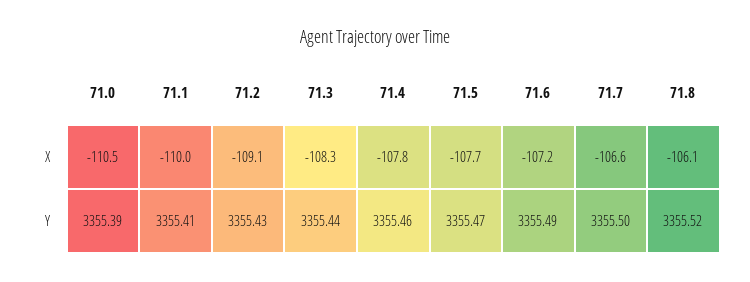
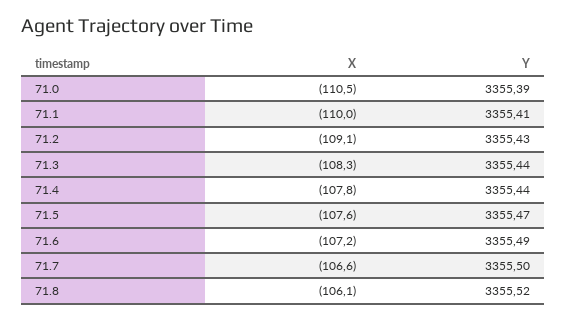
  {
    "71.0": {
      "X": -110.5,
      "Y": 3355.39
    },
    "71.1": {
      "X": -110,
      "Y": 3355.41
    },
    "71.2": {
      "X": -109.1,
      "Y": 3355.43
    },
    "71.3": {
      "X": -108.3,
      "Y": 3355.44
    },
    "71.4": {
      "X": -107.8,
-     "Y": 3355.46
+     "Y": 3355.44
    },
    "71.5": {
-     "X": -107.7,
+     "X": -107.6,
      "Y": 3355.47
    },
    "71.6": {
      "X": -107.2,
      "Y": 3355.49
    },
    "71.7": {
      "X": -106.6,
      "Y": 3355.5
    },
    "71.8": {
      "X": -106.1,
      "Y": 3355.52
    }
  }

